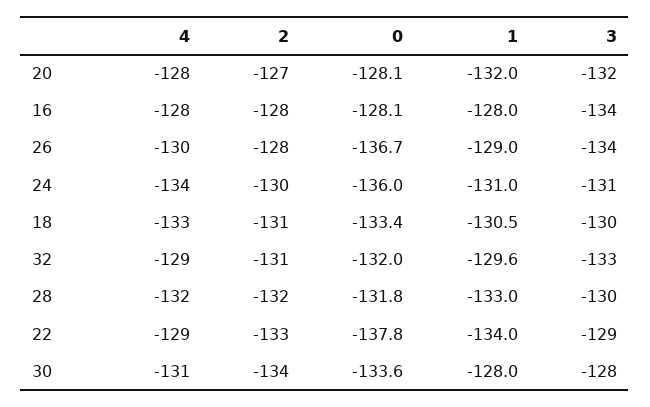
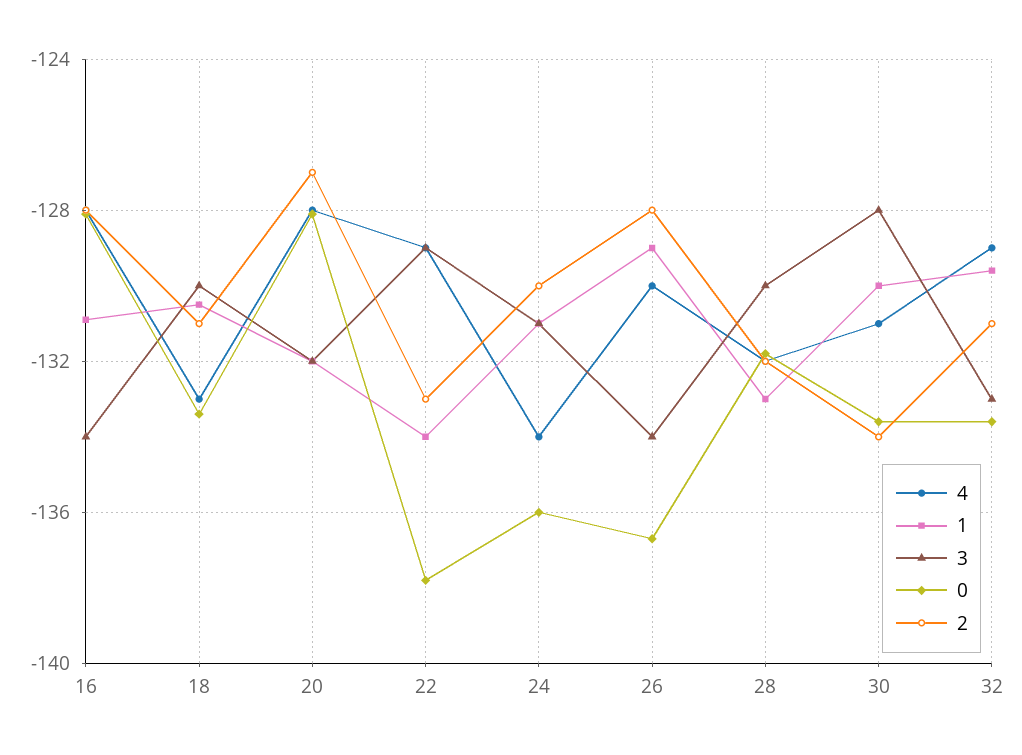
  {
    "4": {
      "20": -128,
      "16": -128,
      "26": -130,
      "24": -134,
      "18": -133,
      "32": -129,
      "28": -132,
      "22": -129,
      "30": -131
    },
    "2": {
      "20": -127,
      "16": -128,
      "26": -128,
      "24": -130,
      "18": -131,
      "32": -131,
      "28": -132,
      "22": -133,
      "30": -134
    },
    "0": {
      "20": -128.1,
      "16": -128.1,
      "26": -136.7,
      "24": -136,
      "18": -133.4,
-     "32": -132,
+     "32": -133.5,
      "28": -131.8,
      "22": -137.8,
      "30": -133.6
    },
    "1": {
      "20": -132,
-     "16": -128,
+     "16": -131,
      "26": -129,
      "24": -131,
      "18": -130.5,
      "32": -129.6,
      "28": -133,
      "22": -134,
-     "30": -128
+     "30": -130
    },
    "3": {
      "20": -132,
      "16": -134,
      "26": -134,
      "24": -131,
      "18": -130,
      "32": -133,
      "28": -130,
      "22": -129,
      "30": -128
    }
  }

